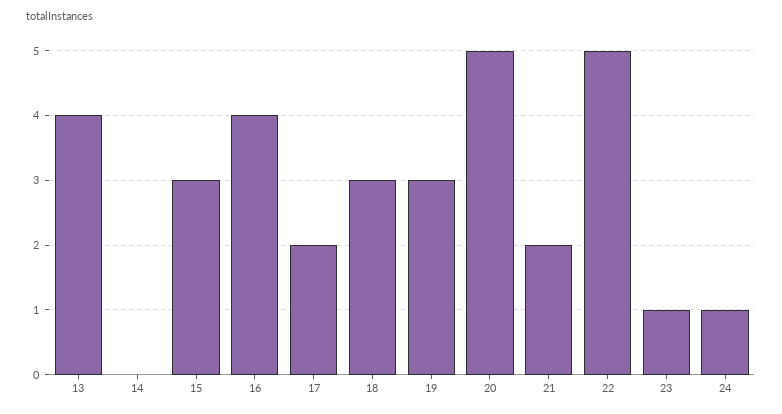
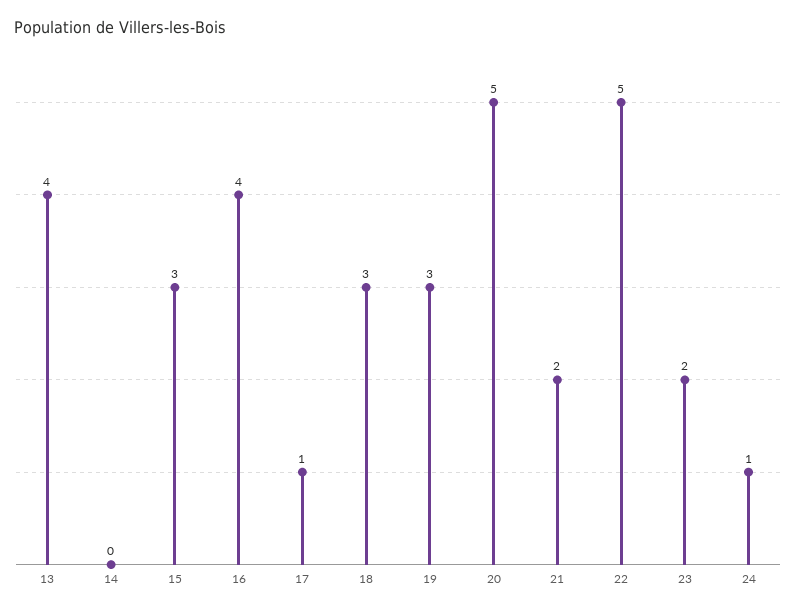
  {
    "13": 4,
    "14": 0,
    "15": 3,
    "16": 4,
-   "17": 2,
+   "17": 1,
    "18": 3,
    "19": 3,
    "20": 5,
    "21": 2,
    "22": 5,
-   "23": 1,
+   "23": 2,
    "24": 1
  }

